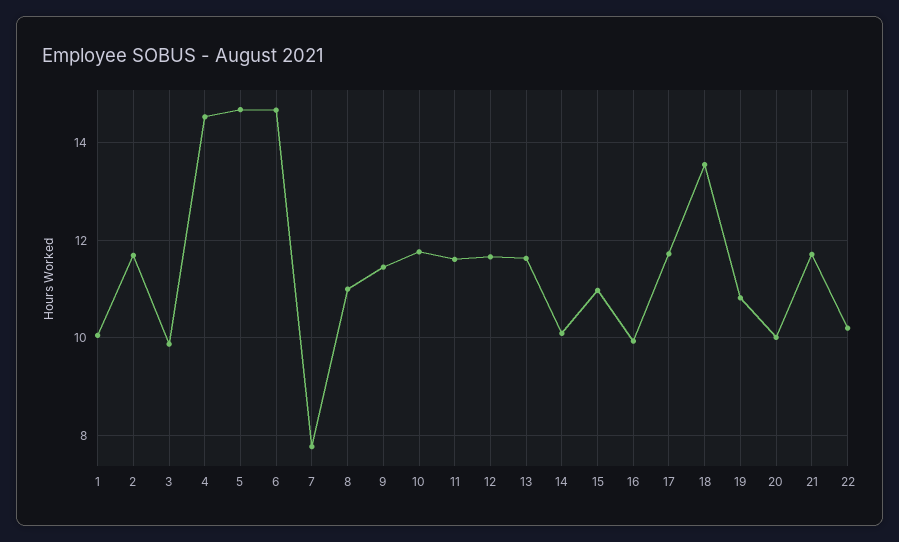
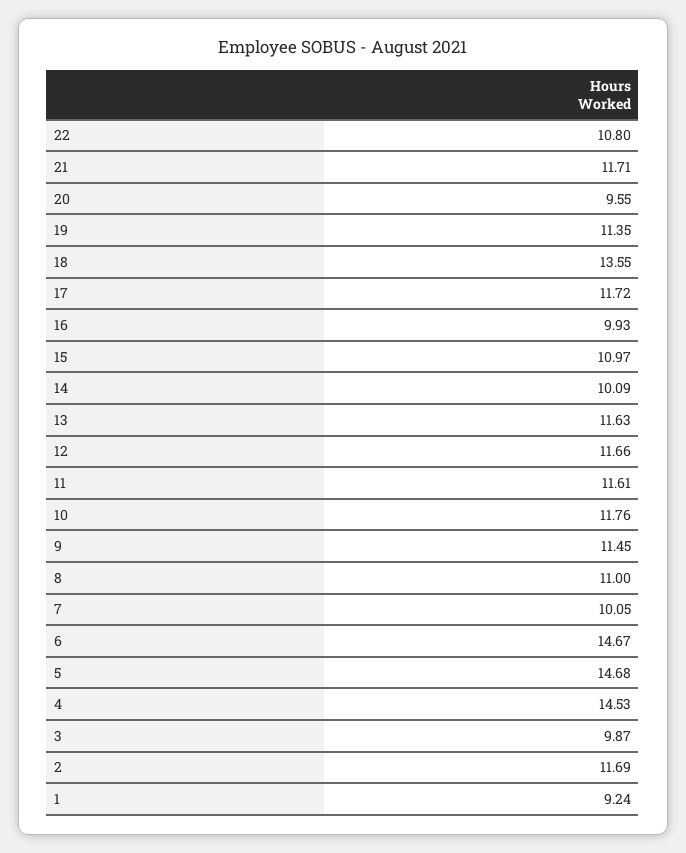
  {
-   "1": 10,
+   "1": 9.24,
    "2": 11.69,
    "3": 9.87,
    "4": 14.53,
    "5": 14.68,
    "6": 14.67,
-   "7": 7.8,
+   "7": 10.05,
    "8": 11,
    "9": 11.45,
    "10": 11.76,
    "11": 11.61,
    "12": 11.66,
    "13": 11.63,
    "14": 10.09,
    "15": 10.97,
    "16": 9.93,
    "17": 11.72,
    "18": 13.55,
-   "19": 10.8,
+   "19": 11.35,
-   "20": 10,
+   "20": 9.55,
    "21": 11.71,
-   "22": 10.2
+   "22": 10.8
  }

